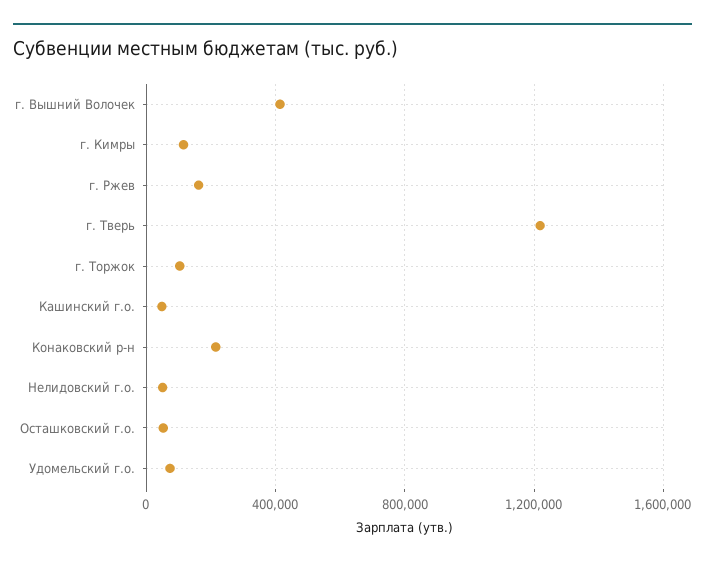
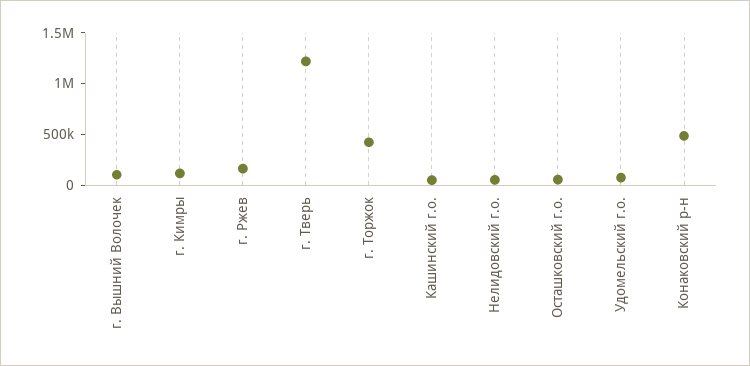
  {
-   "г. Вышний Волочек": 400000,
+   "г. Вышний Волочек": 100000,
    "г. Кимры": 100000,
    "г. Ржев": 150000,
    "г. Тверь": 1200000,
-   "г. Торжок": 100000,
+   "г. Торжок": 400000,
    "Кашинский г.о.": 50000,
-   "Конаковский р-н": 200000,
+   "Конаковский р-н": 500000,
    "Нелидовский г.о.": 50000,
    "Осташковский г.о.": 50000,
    "Удомельский г.о.": 50000
  }

